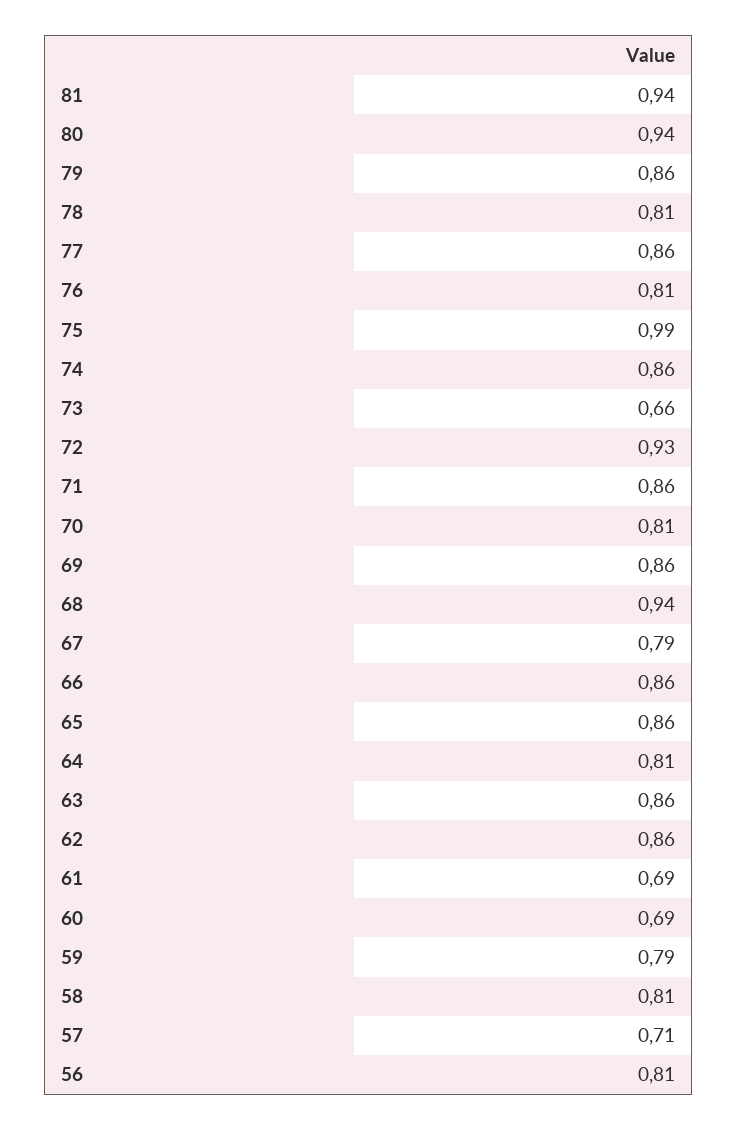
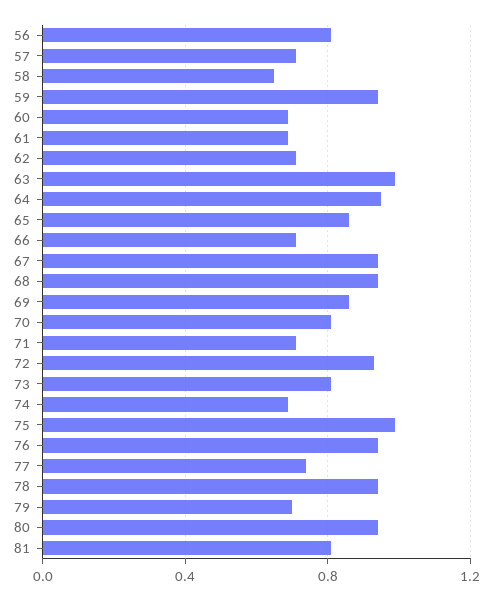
  {
-   "81": 0.94,
+   "81": 0.8,
    "80": 0.94,
-   "79": 0.86,
+   "79": 0.7,
-   "78": 0.81,
+   "78": 0.95,
-   "77": 0.86,
+   "77": 0.75,
-   "76": 0.81,
+   "76": 0.95,
    "75": 0.99,
-   "74": 0.86,
+   "74": 0.7,
-   "73": 0.66,
+   "73": 0.8,
    "72": 0.93,
-   "71": 0.86,
+   "71": 0.7,
    "70": 0.81,
    "69": 0.86,
    "68": 0.94,
-   "67": 0.79,
+   "67": 0.95,
-   "66": 0.86,
+   "66": 0.7,
    "65": 0.86,
-   "64": 0.81,
+   "64": 0.95,
-   "63": 0.86,
+   "63": 1,
-   "62": 0.86,
+   "62": 0.7,
    "61": 0.69,
    "60": 0.69,
-   "59": 0.79,
+   "59": 0.95,
-   "58": 0.81,
+   "58": 0.65,
    "57": 0.71,
    "56": 0.81
  }

